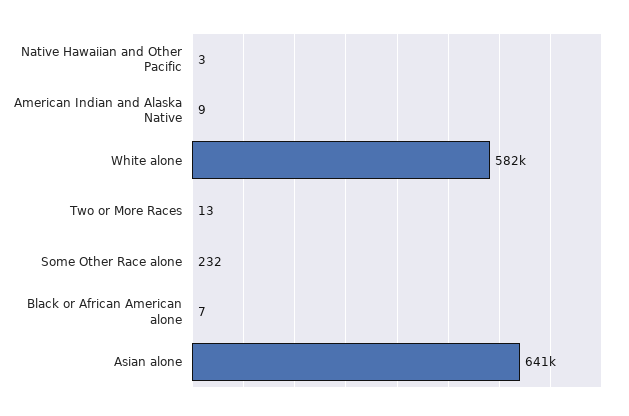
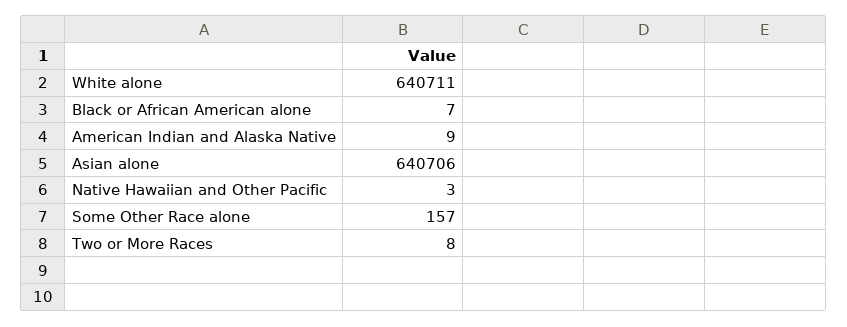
  {
    "Native Hawaiian and Other Pacific": 3,
    "American Indian and Alaska Native": 9,
-   "White alone": 582000,
+   "White alone": 640711,
-   "Two or More Races": 13,
+   "Two or More Races": 8,
-   "Some Other Race alone": 232,
+   "Some Other Race alone": 157,
    "Black or African American alone": 7,
    "Asian alone": 640706
  }

